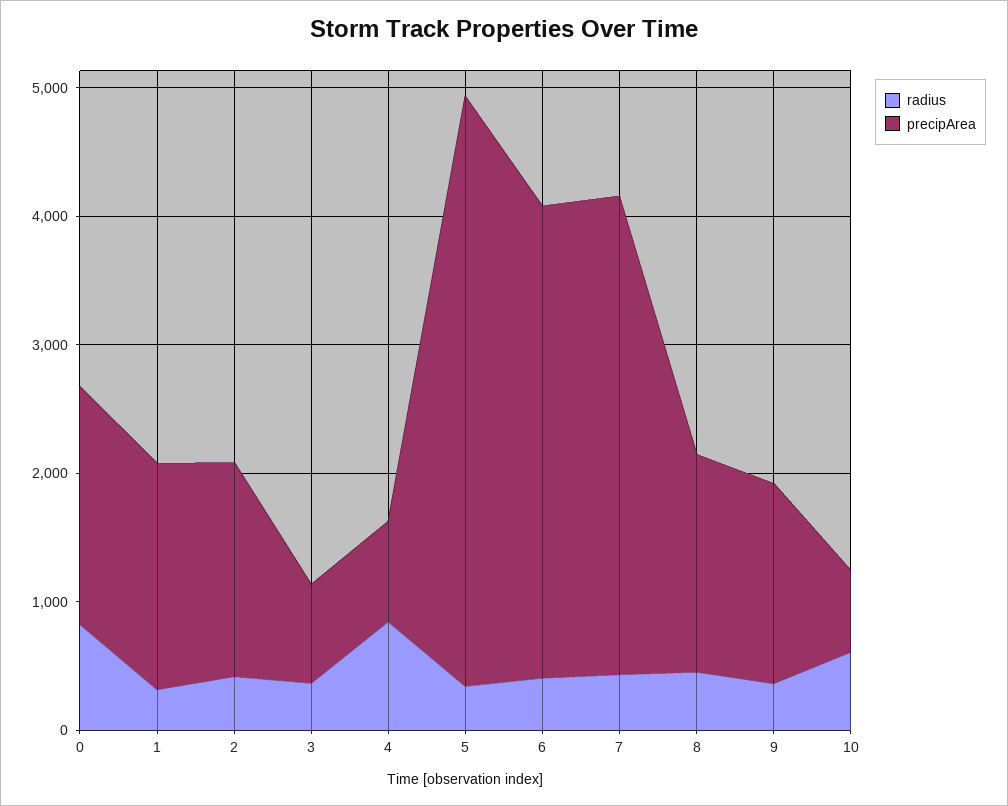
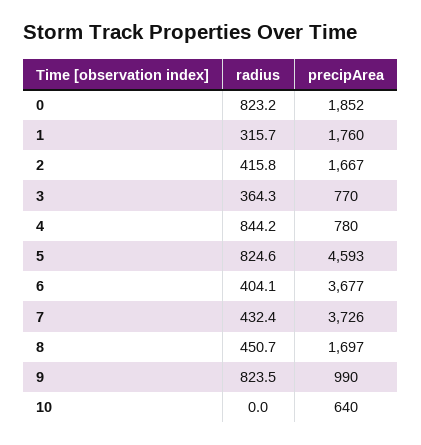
  {
    "radius": {
      "0": 823.2,
      "1": 315.7,
      "2": 415.8,
      "3": 364.3,
      "4": 844.2,
-     "5": 400,
+     "5": 824.6,
      "6": 404.1,
      "7": 432.4,
      "8": 450.7,
-     "9": 400,
+     "9": 823.5,
-     "10": 600
+     "10": 0
    },
    "precipArea": {
      "0": 1852,
      "1": 1760,
      "2": 1667,
      "3": 770,
      "4": 780,
      "5": 4593,
      "6": 3677,
      "7": 3726,
      "8": 1697,
-     "9": 1600,
+     "9": 990,
      "10": 640
    }
  }

